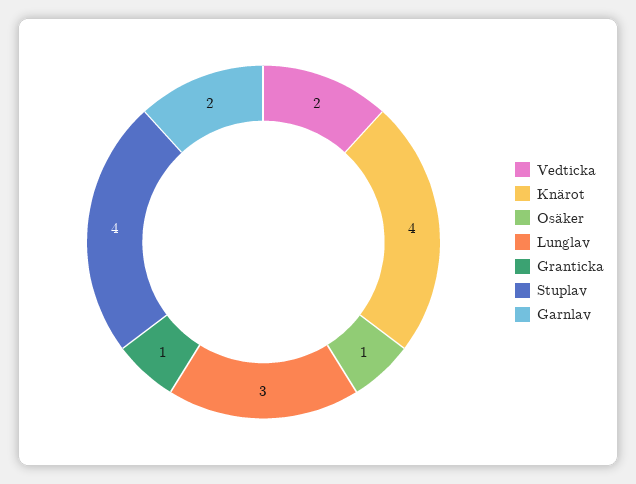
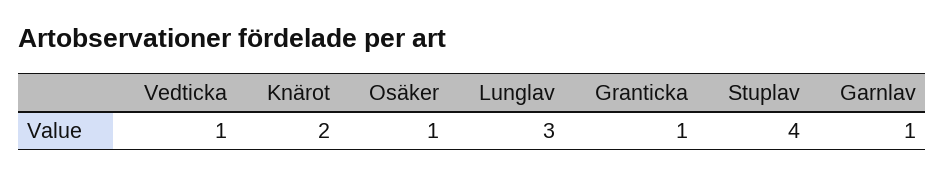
  {
-   "Vedticka": 2,
+   "Vedticka": 1,
-   "Knärot": 4,
+   "Knärot": 2,
    "Osäker": 1,
    "Lunglav": 3,
    "Granticka": 1,
    "Stuplav": 4,
-   "Garnlav": 2
+   "Garnlav": 1
  }

